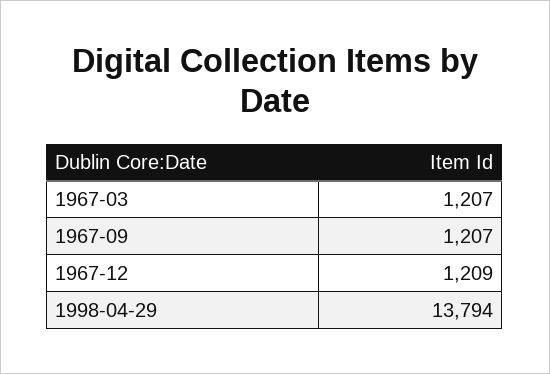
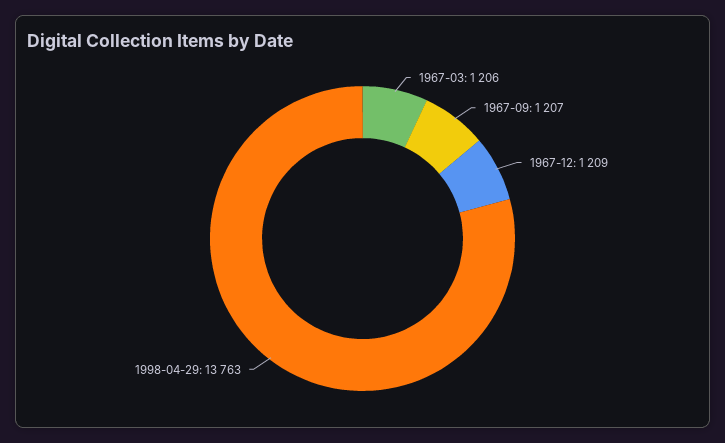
  {
-   "1967-03": 1207,
+   "1967-03": 1206,
    "1967-09": 1207,
    "1967-12": 1209,
-   "1998-04-29": 13794
+   "1998-04-29": 13763
  }

